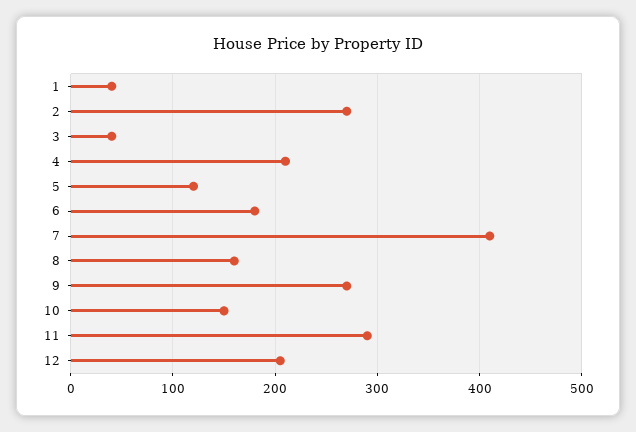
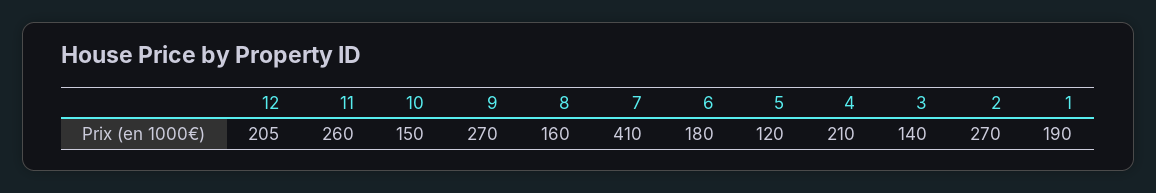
  {
-   "1": 40,
+   "1": 190,
    "2": 270,
-   "3": 40,
+   "3": 140,
    "4": 210,
    "5": 120,
    "6": 180,
    "7": 410,
    "8": 160,
    "9": 270,
    "10": 150,
-   "11": 290,
+   "11": 260,
    "12": 205
  }

